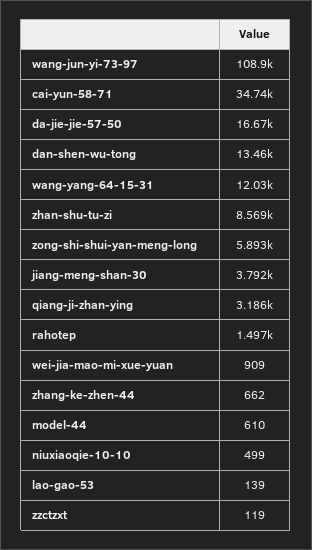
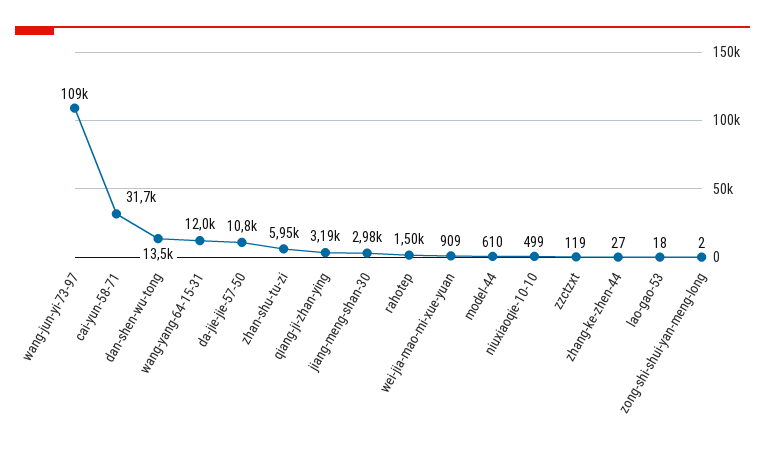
  {
    "wang-jun-yi-73-97": 108900,
-   "cai-yun-58-71": 34740,
+   "cai-yun-58-71": 31700,
-   "da-jie-jie-57-50": 16670,
+   "da-jie-jie-57-50": 10800,
    "dan-shen-wu-tong": 13460,
    "wang-yang-64-15-31": 12030,
-   "zhan-shu-tu-zi": 8569,
+   "zhan-shu-tu-zi": 5950,
-   "zong-shi-shui-yan-meng-long": 5893,
+   "zong-shi-shui-yan-meng-long": 2,
-   "jiang-meng-shan-30": 3792,
+   "jiang-meng-shan-30": 2980,
    "qiang-ji-zhan-ying": 3186,
    "rahotep": 1497,
    "wei-jia-mao-mi-xue-yuan": 909,
-   "zhang-ke-zhen-44": 662,
+   "zhang-ke-zhen-44": 27,
    "model-44": 610,
    "niuxiaoqie-10-10": 499,
-   "lao-gao-53": 139,
+   "lao-gao-53": 18,
    "zzctzxt": 119
  }

